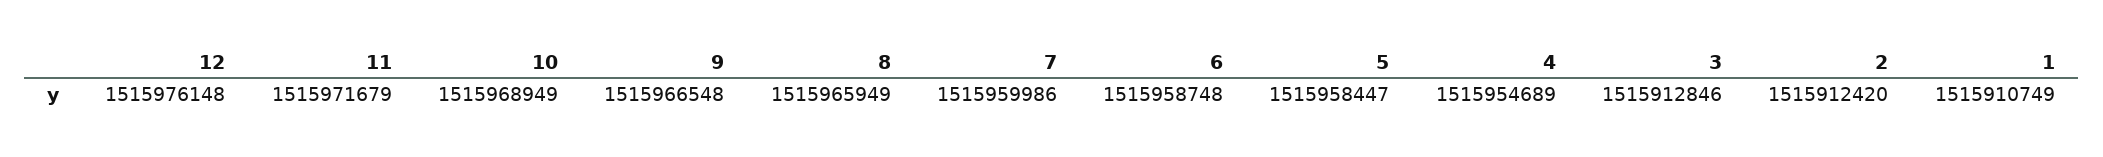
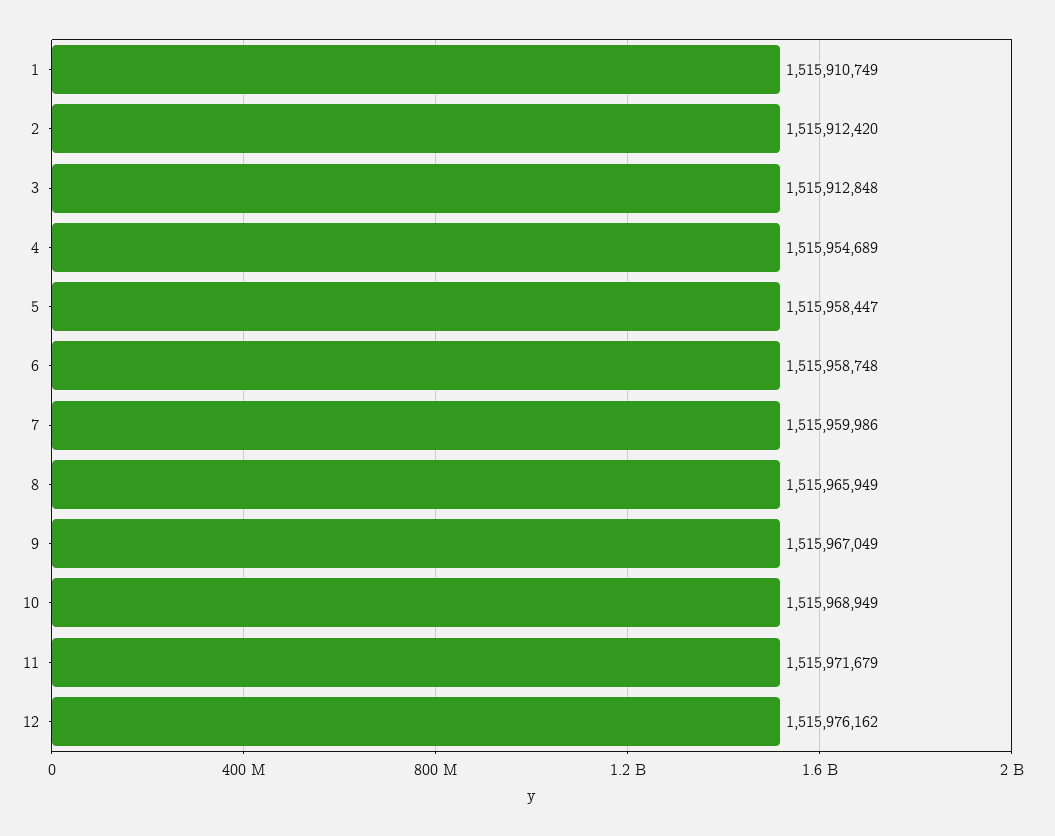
  {
-   "12": 1515976148,
+   "12": 1515976162,
    "11": 1515971679,
    "10": 1515968949,
-   "9": 1515966548,
+   "9": 1515967049,
    "8": 1515965949,
    "7": 1515959986,
    "6": 1515958748,
    "5": 1515958447,
    "4": 1515954689,
-   "3": 1515912846,
+   "3": 1515912848,
    "2": 1515912420,
    "1": 1515910749
  }

